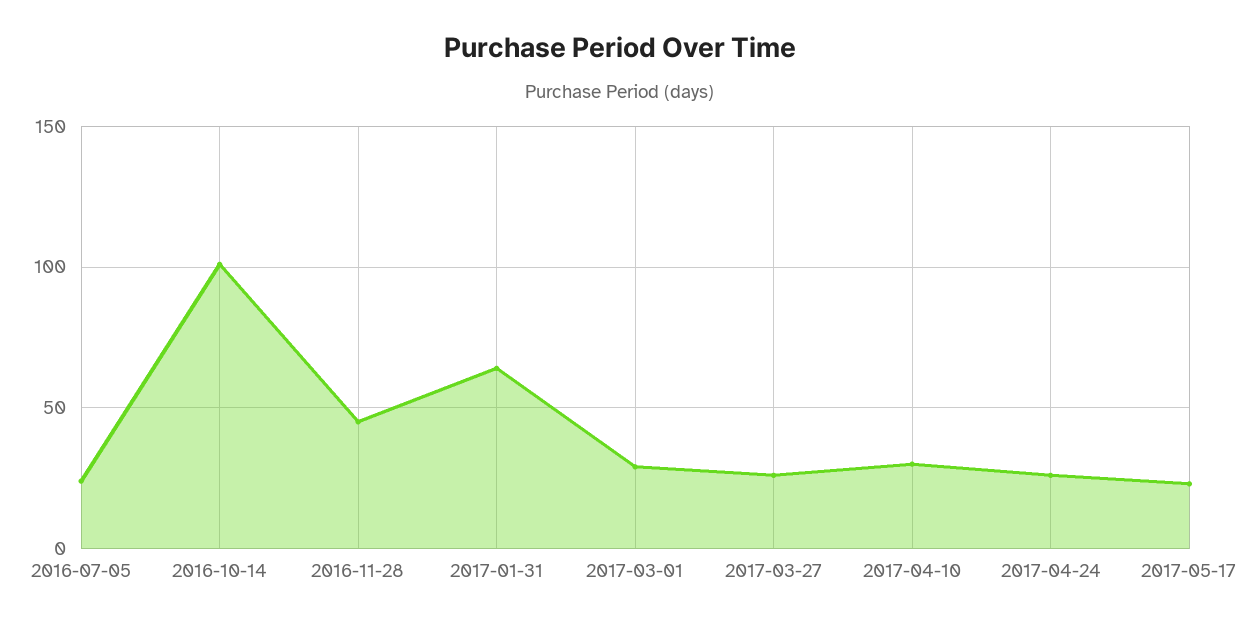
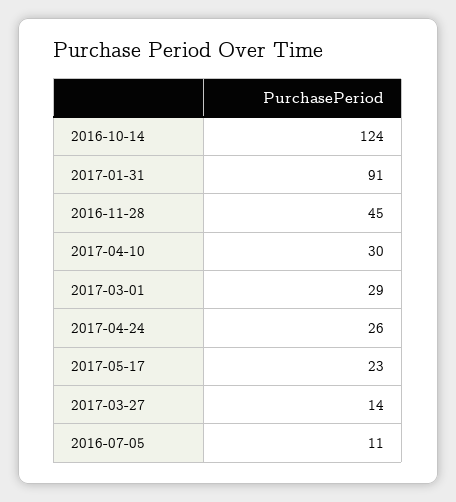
  {
-   "2016-07-05": 25,
+   "2016-07-05": 11,
-   "2016-10-14": 100,
+   "2016-10-14": 124,
    "2016-11-28": 45,
-   "2017-01-31": 65,
+   "2017-01-31": 91,
    "2017-03-01": 29,
-   "2017-03-27": 25,
+   "2017-03-27": 14,
    "2017-04-10": 30,
    "2017-04-24": 26,
    "2017-05-17": 23
  }

